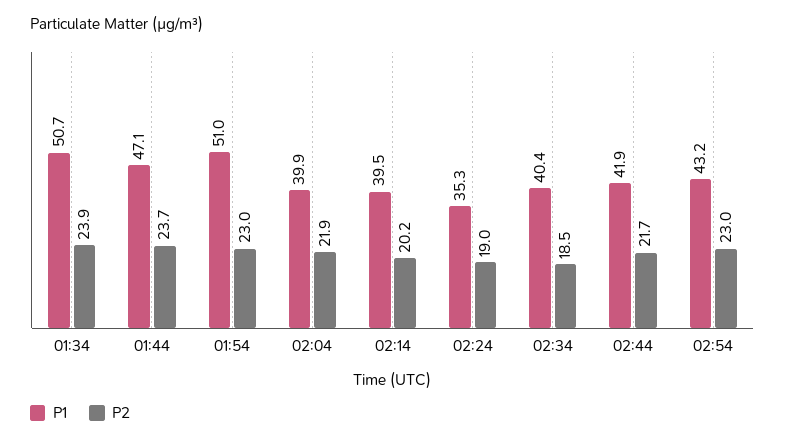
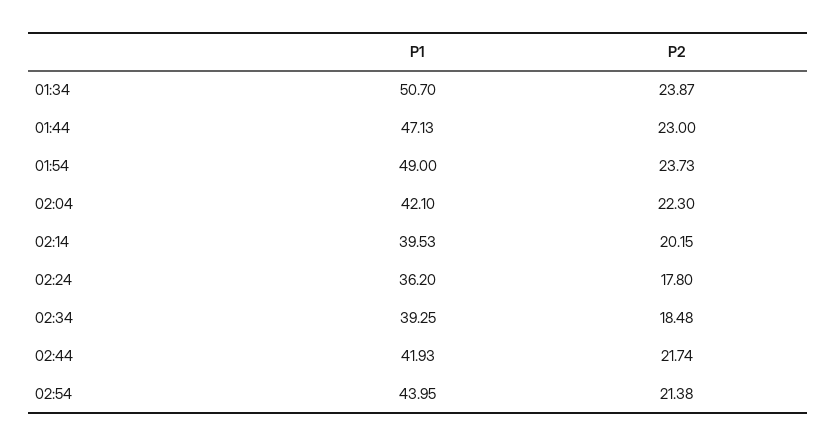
  {
    "P1": {
      "01:34": 50.7,
      "01:44": 47.13,
-     "01:54": 51,
+     "01:54": 49,
-     "02:04": 39.9,
+     "02:04": 42.1,
      "02:14": 39.53,
-     "02:24": 35.3,
+     "02:24": 36.2,
-     "02:34": 40.4,
+     "02:34": 39.25,
      "02:44": 41.93,
-     "02:54": 43.2
+     "02:54": 43.95
    },
    "P2": {
      "01:34": 23.87,
-     "01:44": 23.7,
+     "01:44": 23,
-     "01:54": 23,
+     "01:54": 23.73,
-     "02:04": 21.9,
+     "02:04": 22.3,
      "02:14": 20.15,
-     "02:24": 19,
+     "02:24": 17.8,
      "02:34": 18.48,
      "02:44": 21.74,
-     "02:54": 23
+     "02:54": 21.38
    }
  }

